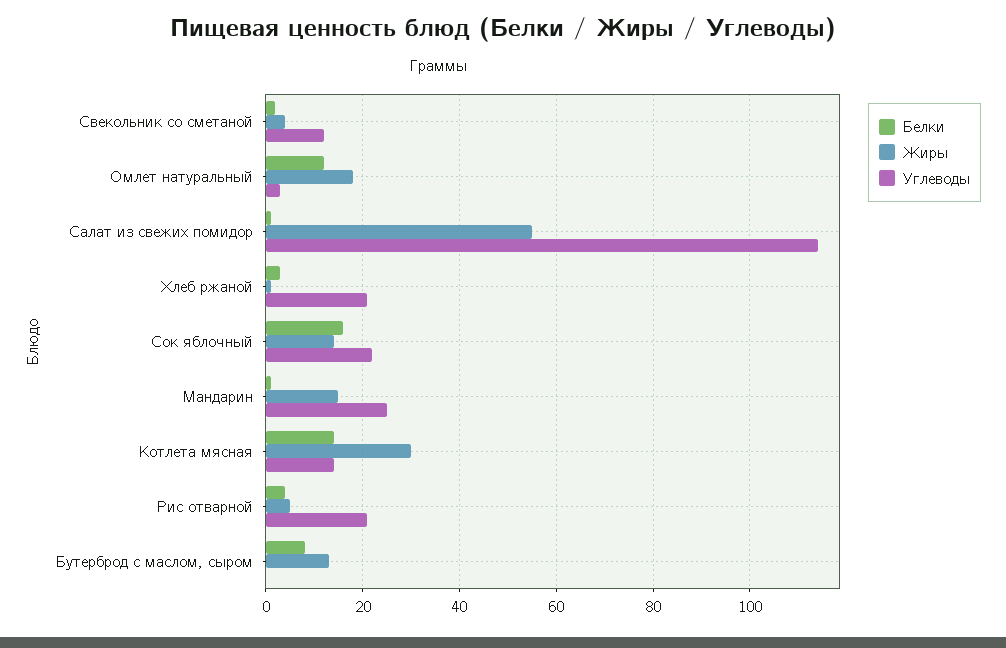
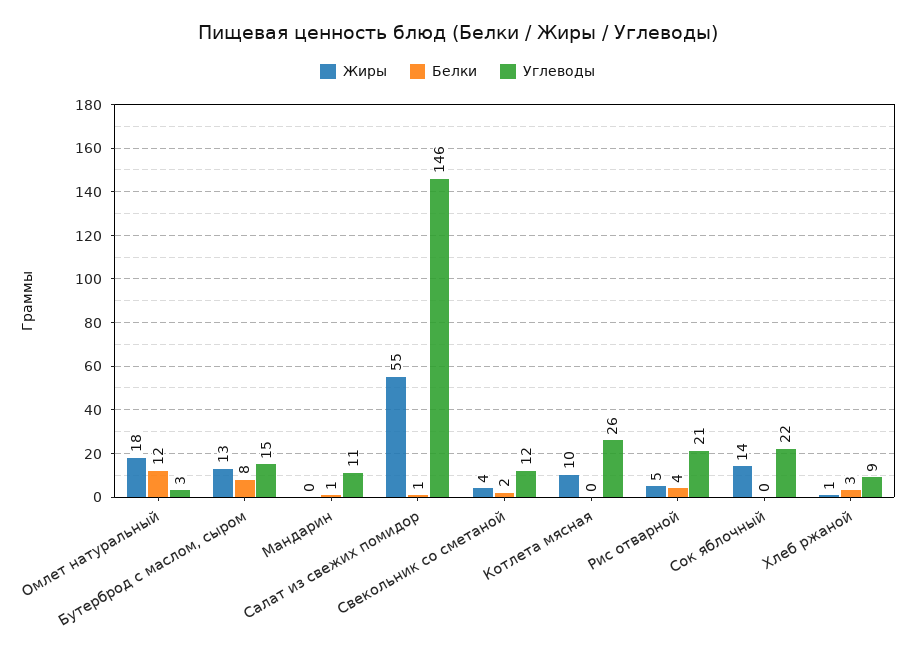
  {
    "Белки": {
      "Свекольник со сметаной": 2,
      "Омлет натуральный": 12,
      "Салат из свежих помидор": 1,
      "Хлеб ржаной": 3,
-     "Сок яблочный": 15,
+     "Сок яблочный": 0,
      "Мандарин": 1,
-     "Котлета мясная": 15,
+     "Котлета мясная": 0,
      "Рис отварной": 4,
      "Бутерброд с маслом, сыром": 8
    },
    "Жиры": {
      "Свекольник со сметаной": 4,
      "Омлет натуральный": 18,
      "Салат из свежих помидор": 55,
      "Хлеб ржаной": 1,
      "Сок яблочный": 14,
-     "Мандарин": 15,
+     "Мандарин": 0,
-     "Котлета мясная": 30,
+     "Котлета мясная": 10,
      "Рис отварной": 5,
      "Бутерброд с маслом, сыром": 13
    },
    "Углеводы": {
      "Свекольник со сметаной": 12,
      "Омлет натуральный": 3,
-     "Салат из свежих помидор": 115,
+     "Салат из свежих помидор": 146,
-     "Хлеб ржаной": 20,
+     "Хлеб ржаной": 9,
      "Сок яблочный": 22,
-     "Мандарин": 25,
+     "Мандарин": 11,
-     "Котлета мясная": 15,
+     "Котлета мясная": 26,
      "Рис отварной": 21,
-     "Бутерброд с маслом, сыром": 0
+     "Бутерброд с маслом, сыром": 15
    }
  }

